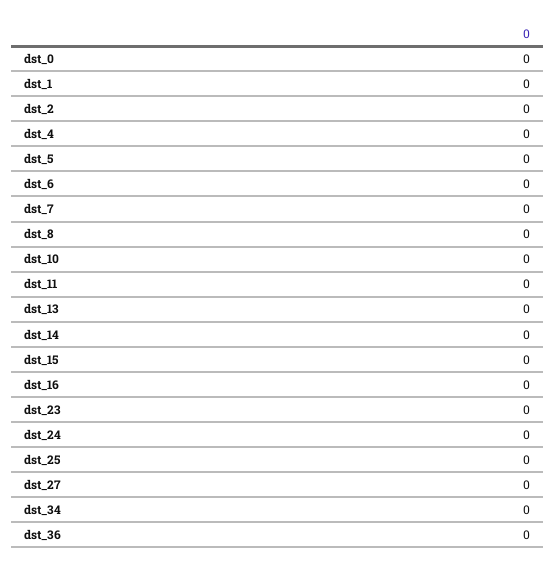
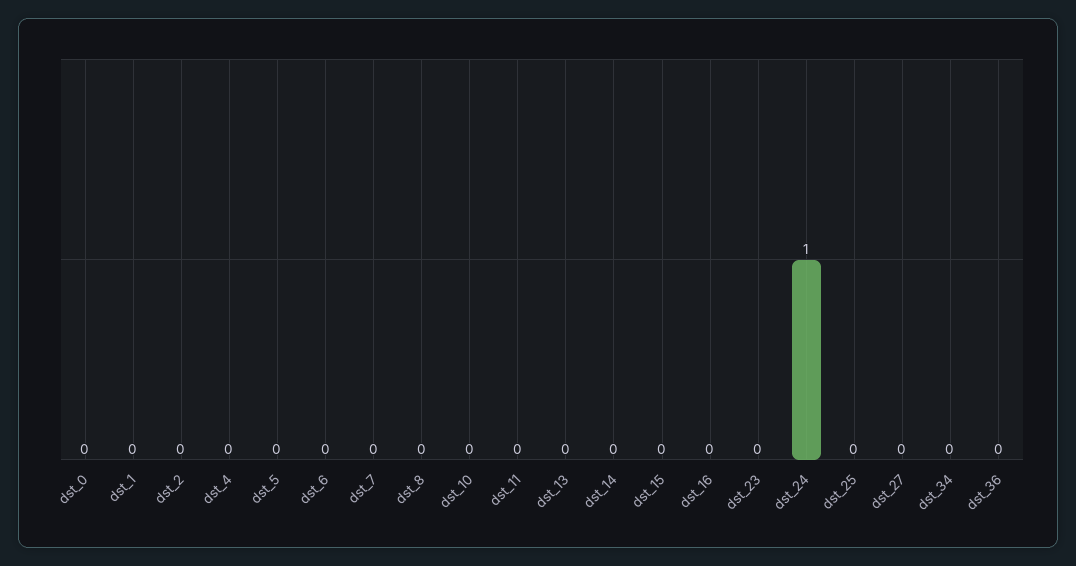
  {
    "dst_0": 0,
    "dst_1": 0,
    "dst_2": 0,
    "dst_4": 0,
    "dst_5": 0,
    "dst_6": 0,
    "dst_7": 0,
    "dst_8": 0,
    "dst_10": 0,
    "dst_11": 0,
    "dst_13": 0,
    "dst_14": 0,
    "dst_15": 0,
    "dst_16": 0,
    "dst_23": 0,
-   "dst_24": 0,
+   "dst_24": 1,
    "dst_25": 0,
    "dst_27": 0,
    "dst_34": 0,
    "dst_36": 0
  }

